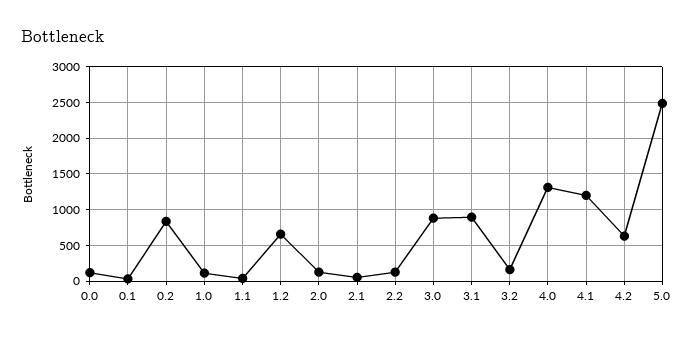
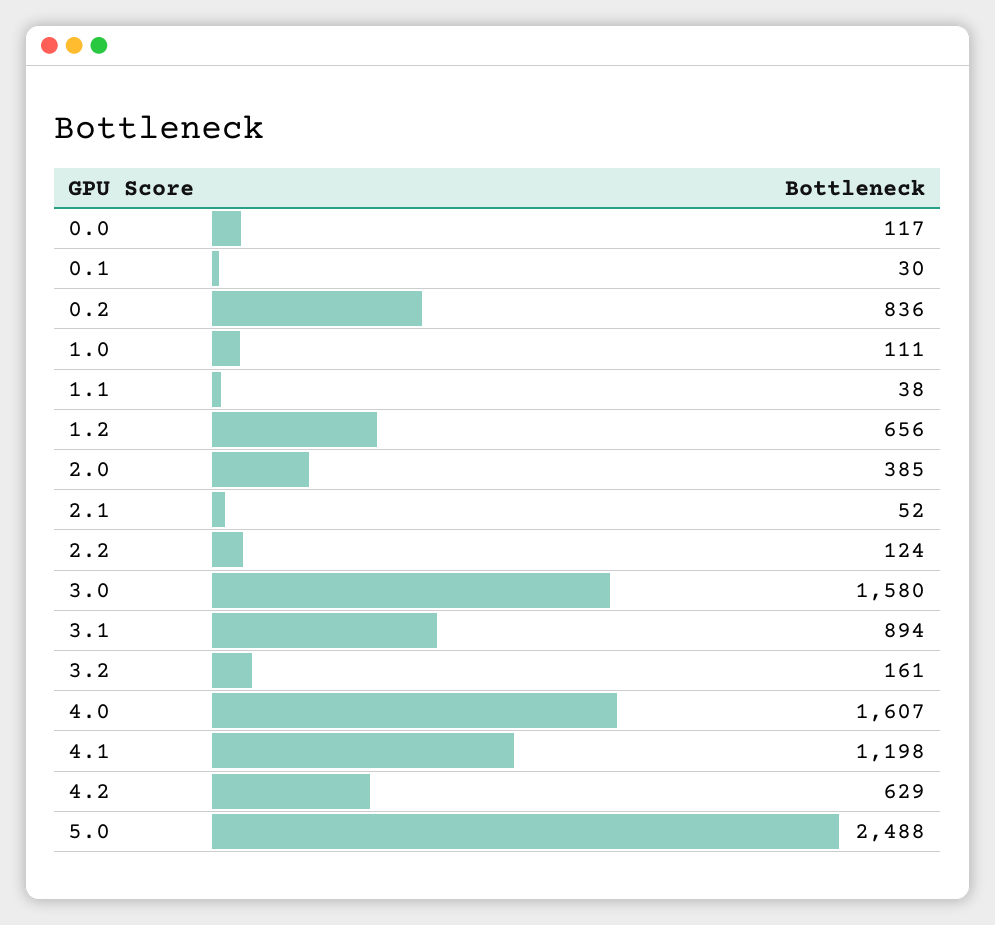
  {
    "0.0": 117,
    "0.1": 30,
    "0.2": 836,
    "1.0": 111,
    "1.1": 38,
    "1.2": 656,
-   "2.0": 100,
+   "2.0": 385,
    "2.1": 52,
    "2.2": 124,
-   "3.0": 900,
+   "3.0": 1580,
    "3.1": 894,
    "3.2": 161,
-   "4.0": 1300,
+   "4.0": 1607,
    "4.1": 1198,
    "4.2": 629,
    "5.0": 2488
  }

